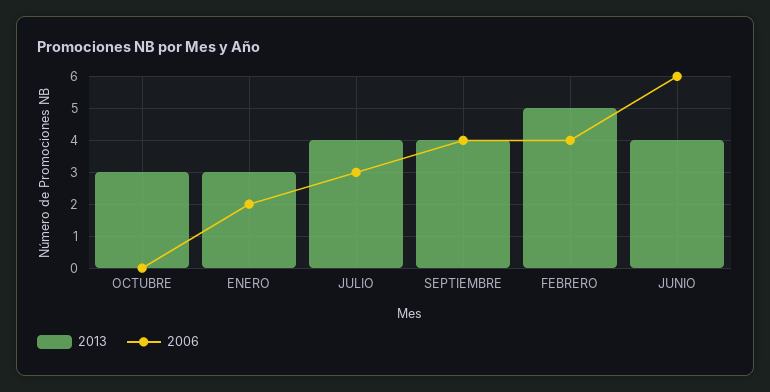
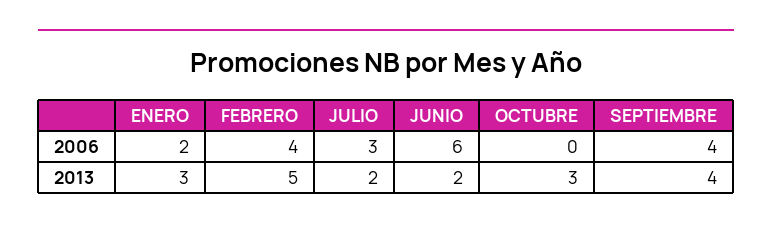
  {
    "2013": {
      "OCTUBRE": 3,
      "ENERO": 3,
-     "JULIO": 4,
+     "JULIO": 2,
      "SEPTIEMBRE": 4,
      "FEBRERO": 5,
-     "JUNIO": 4
+     "JUNIO": 2
    },
    "2006": {
      "OCTUBRE": 0,
      "ENERO": 2,
      "JULIO": 3,
      "SEPTIEMBRE": 4,
      "FEBRERO": 4,
      "JUNIO": 6
    }
  }

